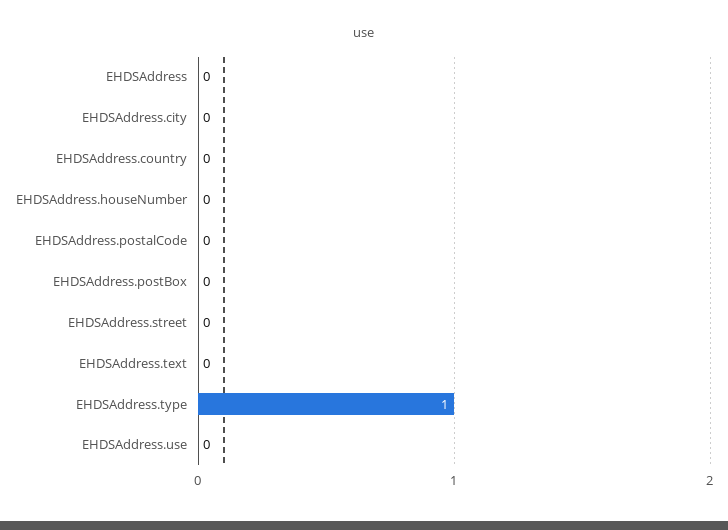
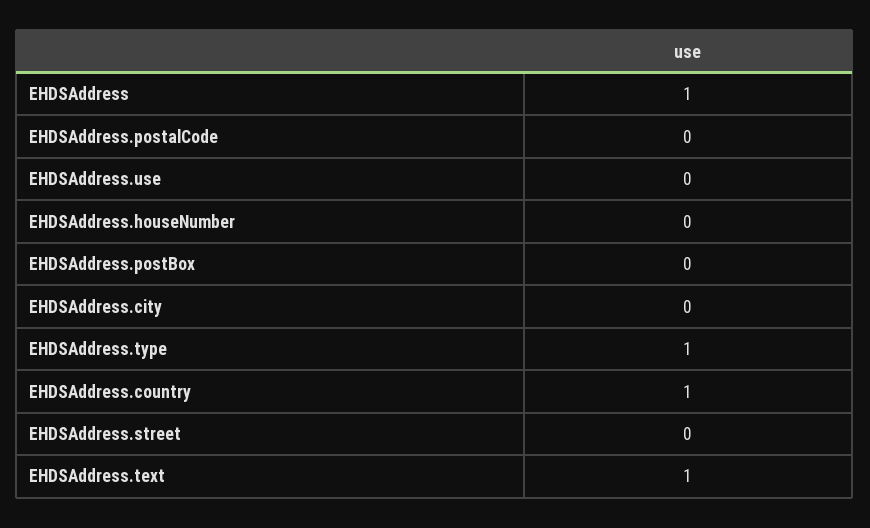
  {
-   "EHDSAddress": 0,
+   "EHDSAddress": 1,
    "EHDSAddress.city": 0,
-   "EHDSAddress.country": 0,
+   "EHDSAddress.country": 1,
    "EHDSAddress.houseNumber": 0,
    "EHDSAddress.postalCode": 0,
    "EHDSAddress.postBox": 0,
    "EHDSAddress.street": 0,
-   "EHDSAddress.text": 0,
+   "EHDSAddress.text": 1,
    "EHDSAddress.type": 1,
    "EHDSAddress.use": 0
  }

